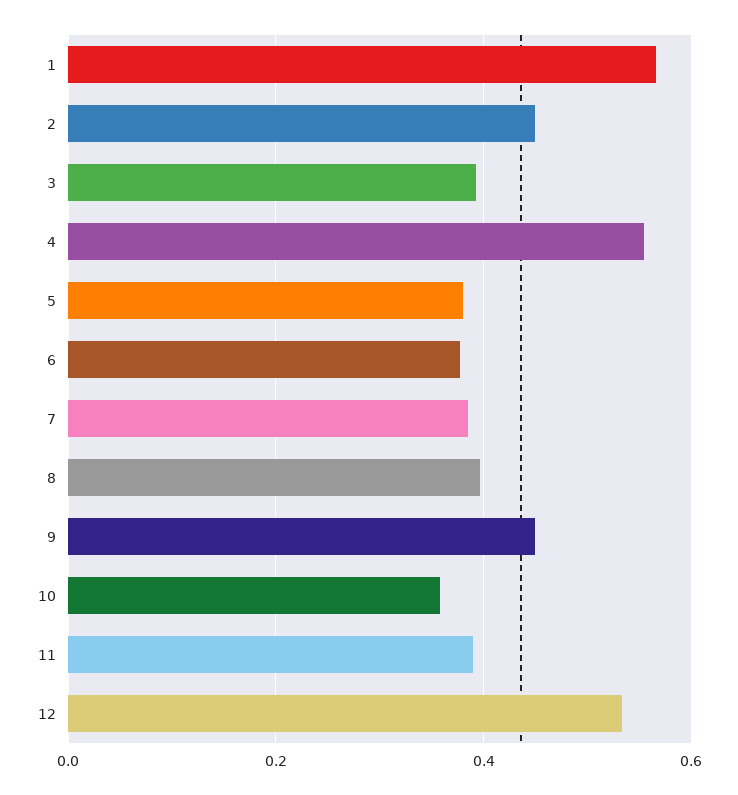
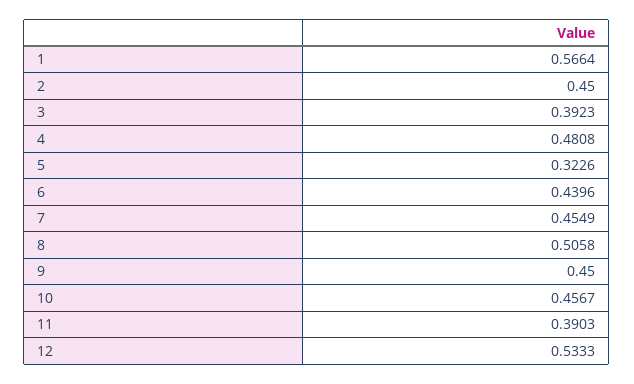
  {
    "1": 0.5664,
    "2": 0.45,
    "3": 0.3923,
-   "4": 0.56,
+   "4": 0.4808,
-   "5": 0.38,
+   "5": 0.3226,
-   "6": 0.38,
+   "6": 0.4396,
-   "7": 0.38,
+   "7": 0.4549,
-   "8": 0.4,
+   "8": 0.5058,
    "9": 0.45,
-   "10": 0.36,
+   "10": 0.4567,
    "11": 0.3903,
    "12": 0.5333
  }

